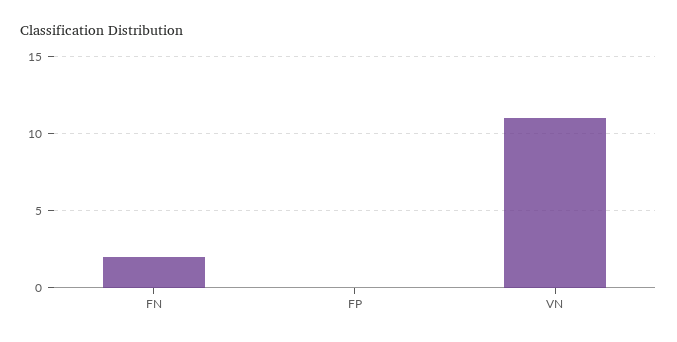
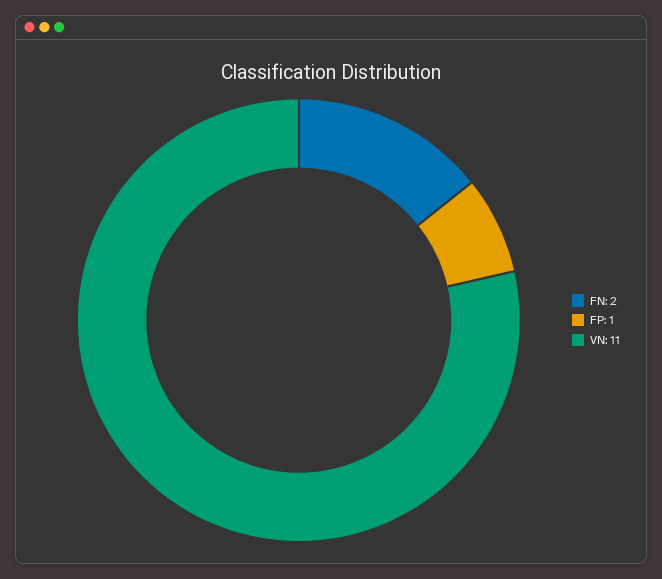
  {
    "FN": 2,
-   "FP": 0,
+   "FP": 1,
    "VN": 11
  }

